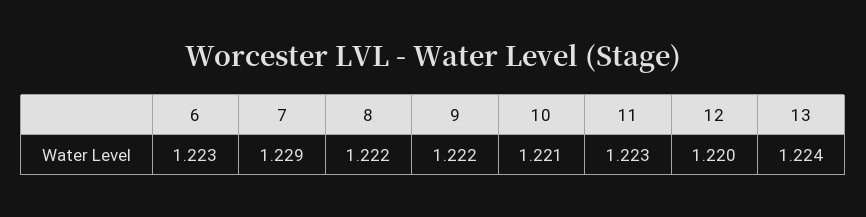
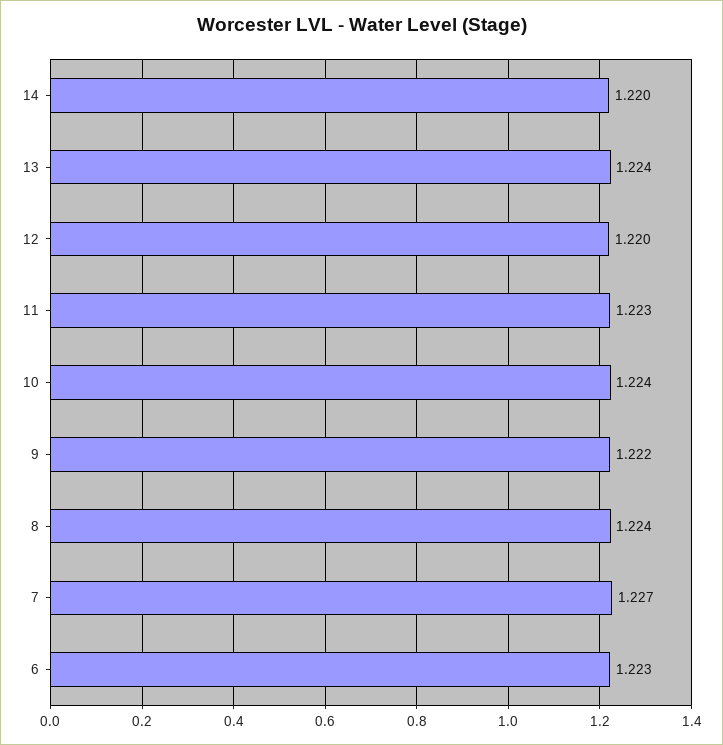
  {
    "6": 1.223,
-   "7": 1.229,
+   "7": 1.227,
-   "8": 1.222,
+   "8": 1.224,
    "9": 1.222,
-   "10": 1.221,
+   "10": 1.224,
    "11": 1.223,
    "12": 1.22,
-   "13": 1.224
+   "13": 1.224,
+   "14": 1.22
  }

